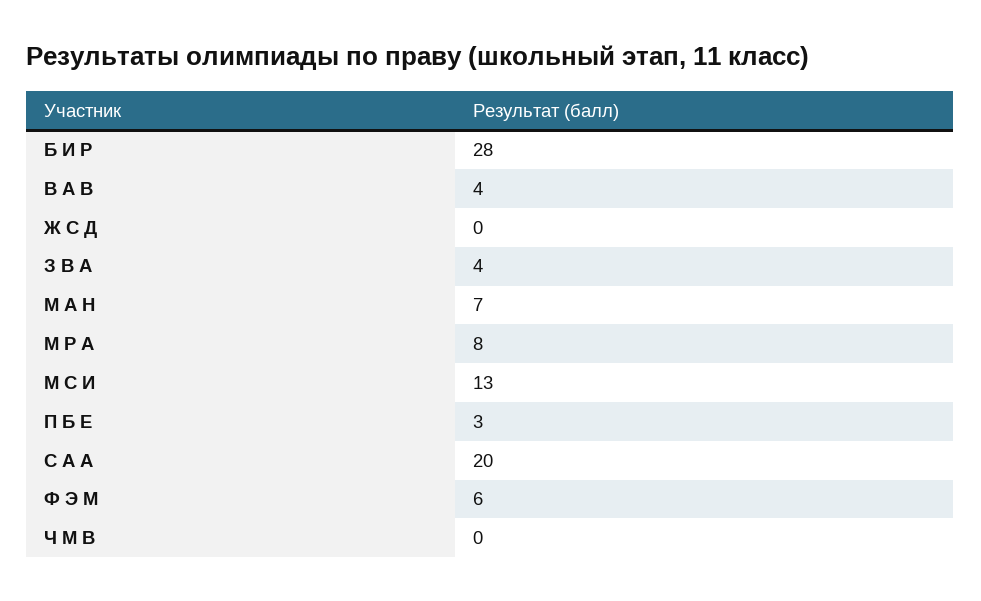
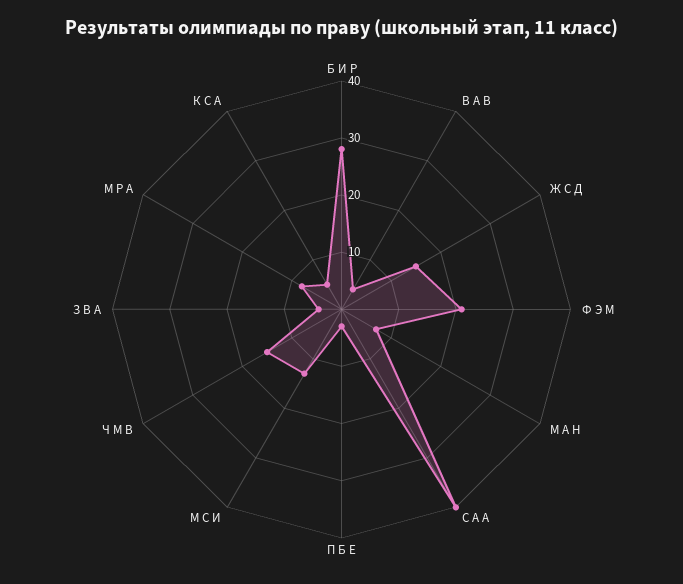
  {
    "Б И Р": 28,
    "В А В": 4,
-   "Ж С Д": 0,
+   "Ж С Д": 15,
    "З В А": 4,
    "М А Н": 7,
    "М Р А": 8,
    "М С И": 13,
    "П Б Е": 3,
-   "С А А": 20,
+   "С А А": 40,
-   "Ф Э М": 6,
+   "Ф Э М": 20,
-   "Ч М В": 0
+   "Ч М В": 15,
+   "К С А": 5
  }

